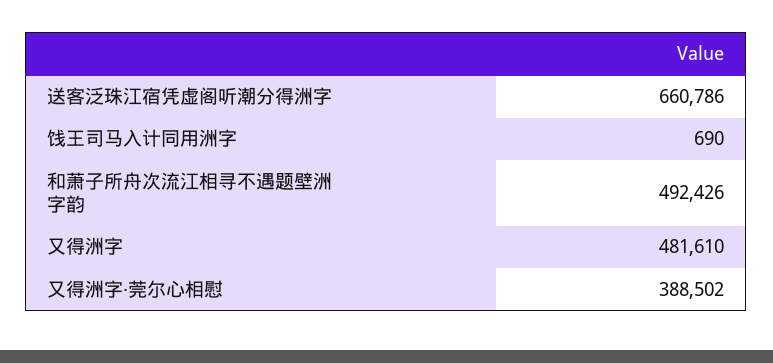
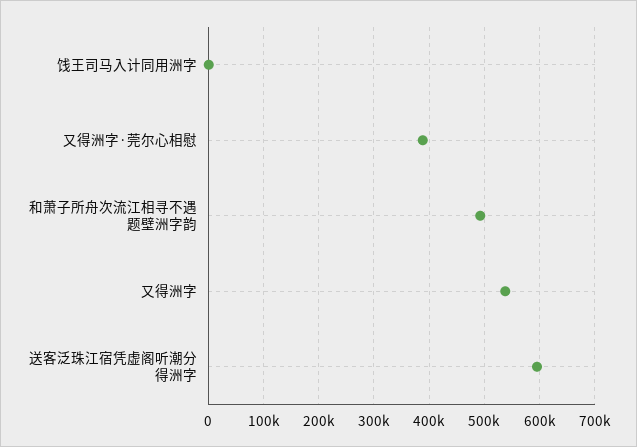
  {
-   "送客泛珠江宿凭虚阁听潮分得洲字": 660786,
+   "送客泛珠江宿凭虚阁听潮分得洲字": 600000,
    "饯王司马入计同用洲字": 690,
    "和萧子所舟次流江相寻不遇题壁洲字韵": 492426,
-   "又得洲字": 481610,
+   "又得洲字": 540000,
    "又得洲字·莞尔心相慰": 388502
  }

